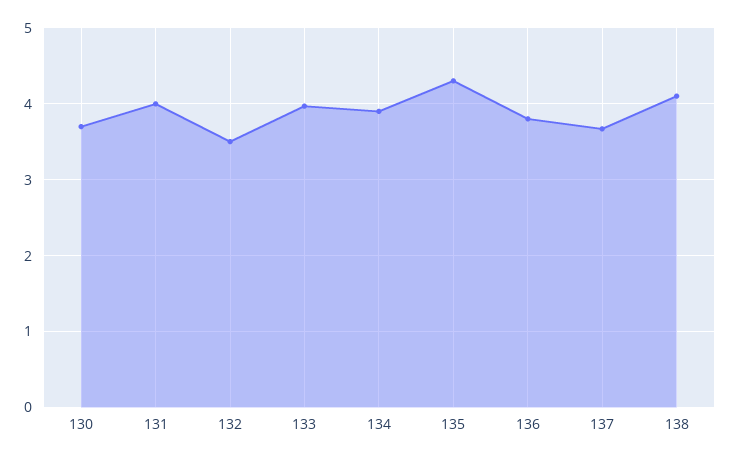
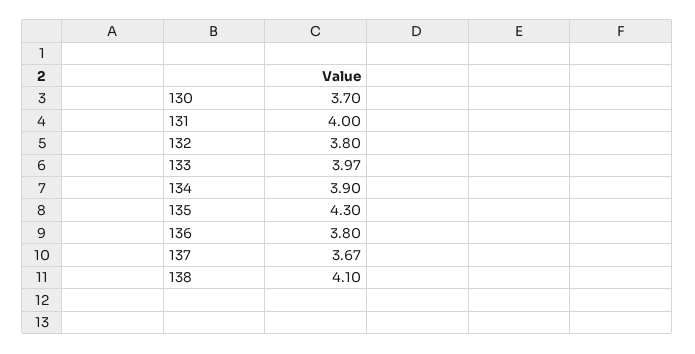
  {
    "130": 3.7,
    "131": 4,
-   "132": 3.5,
+   "132": 3.8,
    "133": 3.97,
    "134": 3.9,
    "135": 4.3,
    "136": 3.8,
    "137": 3.67,
    "138": 4.1
  }

